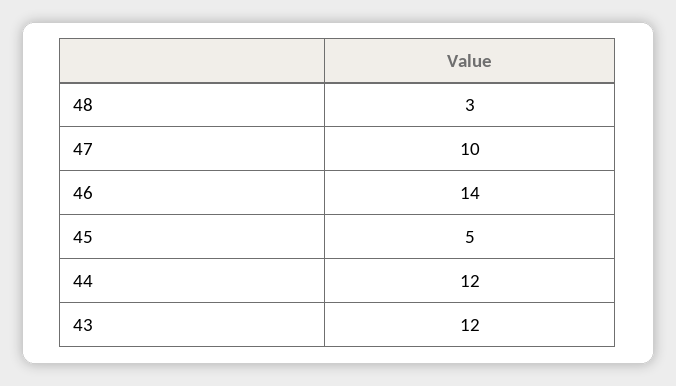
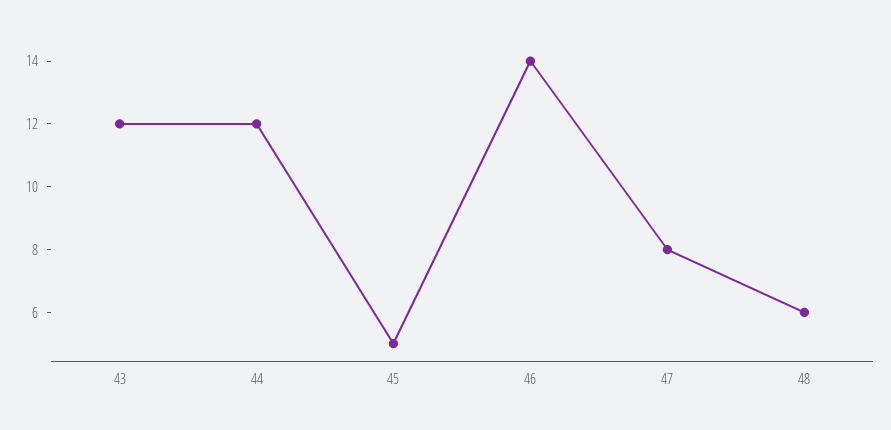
  {
-   "48": 3,
+   "48": 6,
-   "47": 10,
+   "47": 8,
    "46": 14,
    "45": 5,
    "44": 12,
    "43": 12
  }

